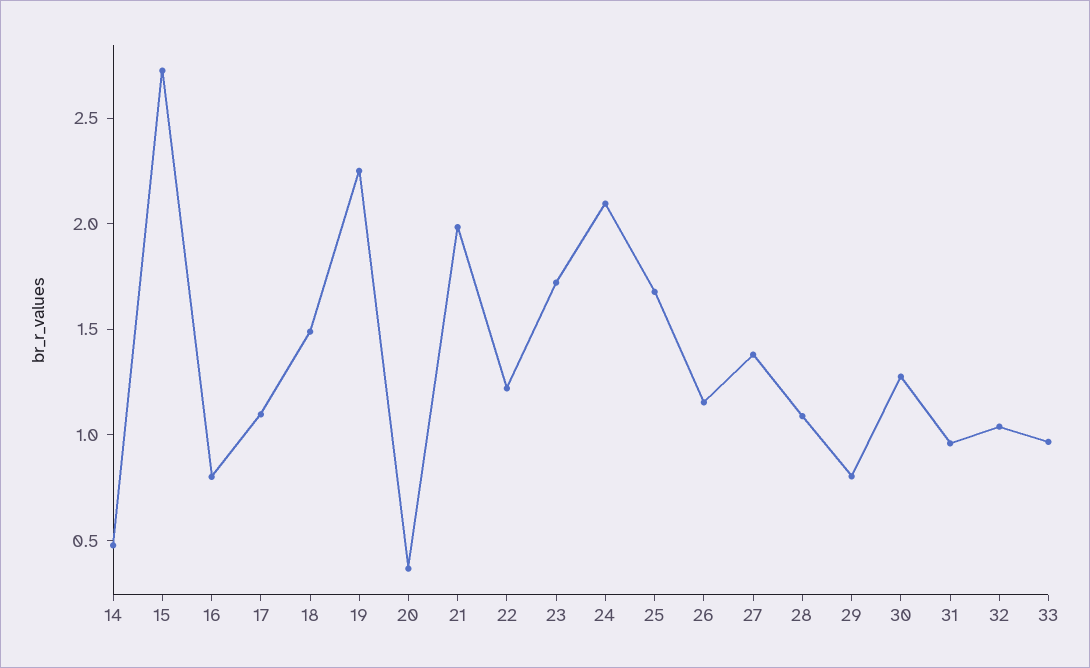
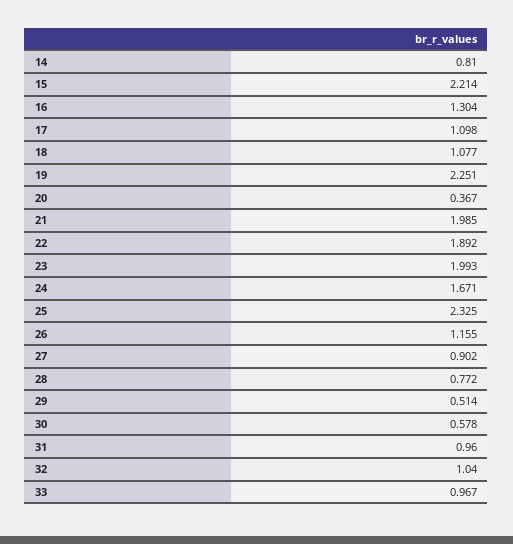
  {
-   "14": 0.5,
+   "14": 0.81,
-   "15": 2.7,
+   "15": 2.214,
-   "16": 0.8,
+   "16": 1.304,
    "17": 1.098,
-   "18": 1.5,
+   "18": 1.077,
    "19": 2.251,
    "20": 0.367,
    "21": 1.985,
-   "22": 1.2,
+   "22": 1.892,
-   "23": 1.7,
+   "23": 1.993,
-   "24": 2.1,
+   "24": 1.671,
-   "25": 1.7,
+   "25": 2.325,
    "26": 1.155,
-   "27": 1.4,
+   "27": 0.902,
-   "28": 1.1,
+   "28": 0.772,
-   "29": 0.8,
+   "29": 0.514,
-   "30": 1.3,
+   "30": 0.578,
    "31": 0.96,
    "32": 1.04,
    "33": 0.967
  }

